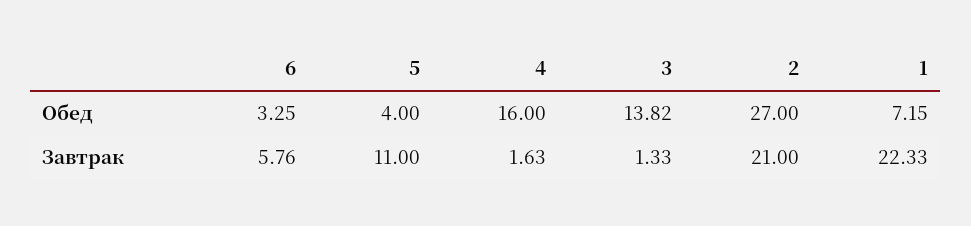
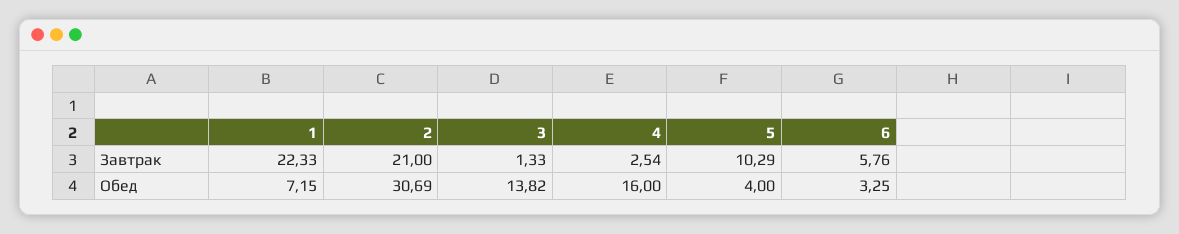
  {
    "6": {
      "Обед": 3.25,
      "Завтрак": 5.76
    },
    "5": {
      "Обед": 4,
-     "Завтрак": 11
+     "Завтрак": 10.29
    },
    "4": {
      "Обед": 16,
-     "Завтрак": 1.63
+     "Завтрак": 2.54
    },
    "3": {
      "Обед": 13.82,
      "Завтрак": 1.33
    },
    "2": {
-     "Обед": 27,
+     "Обед": 30.69,
      "Завтрак": 21
    },
    "1": {
      "Обед": 7.15,
      "Завтрак": 22.33
    }
  }

